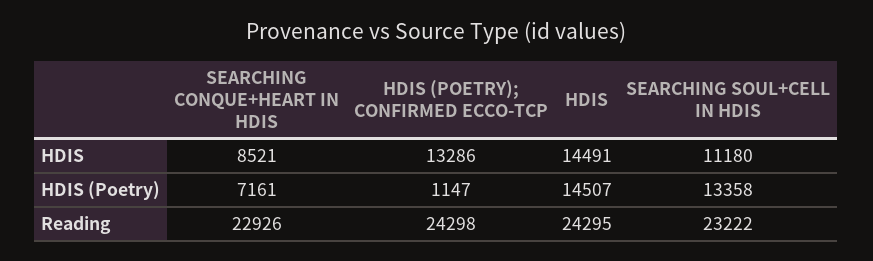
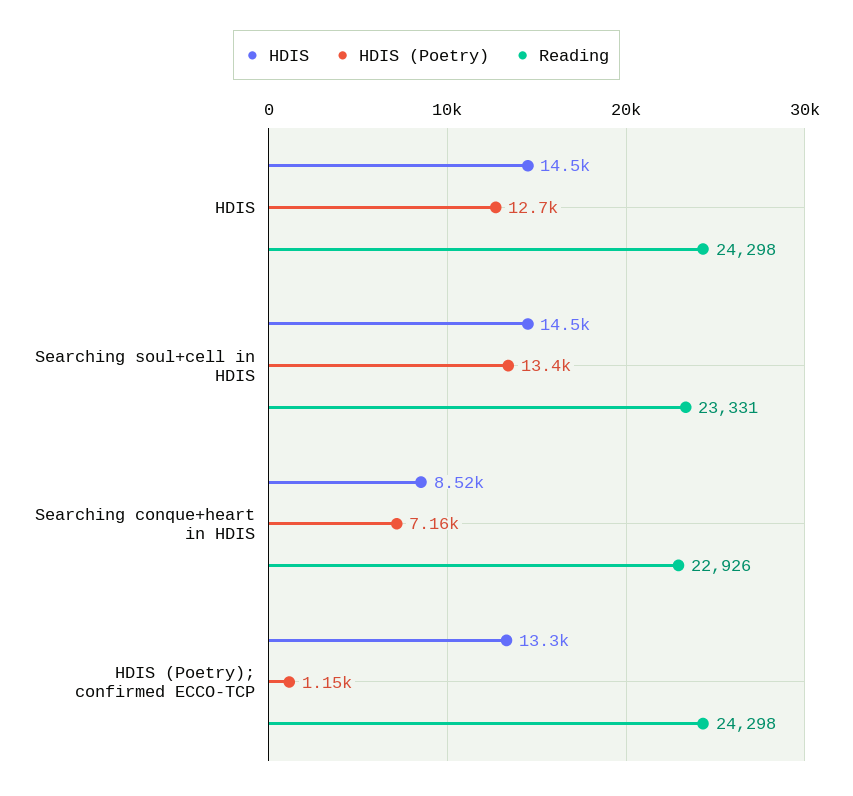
  {
    "HDIS": {
      "SEARCHING CONQUE+HEART IN HDIS": 8521,
      "HDIS (POETRY); CONFIRMED ECCO-TCP": 13286,
      "HDIS": 14491,
-     "SEARCHING SOUL+CELL IN HDIS": 11180
+     "SEARCHING SOUL+CELL IN HDIS": 14500
    },
    "HDIS (Poetry)": {
      "SEARCHING CONQUE+HEART IN HDIS": 7161,
      "HDIS (POETRY); CONFIRMED ECCO-TCP": 1147,
-     "HDIS": 14507,
+     "HDIS": 12700,
      "SEARCHING SOUL+CELL IN HDIS": 13358
    },
    "Reading": {
      "SEARCHING CONQUE+HEART IN HDIS": 22926,
      "HDIS (POETRY); CONFIRMED ECCO-TCP": 24298,
-     "HDIS": 24295,
+     "HDIS": 24298,
-     "SEARCHING SOUL+CELL IN HDIS": 23222
+     "SEARCHING SOUL+CELL IN HDIS": 23331
    }
  }

